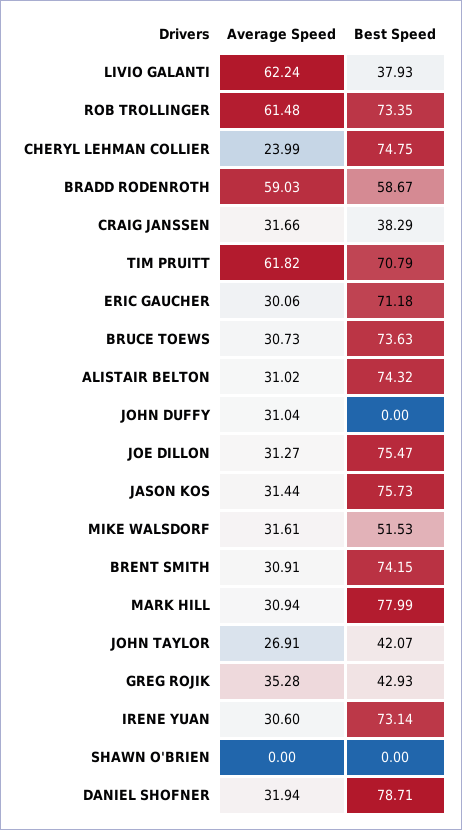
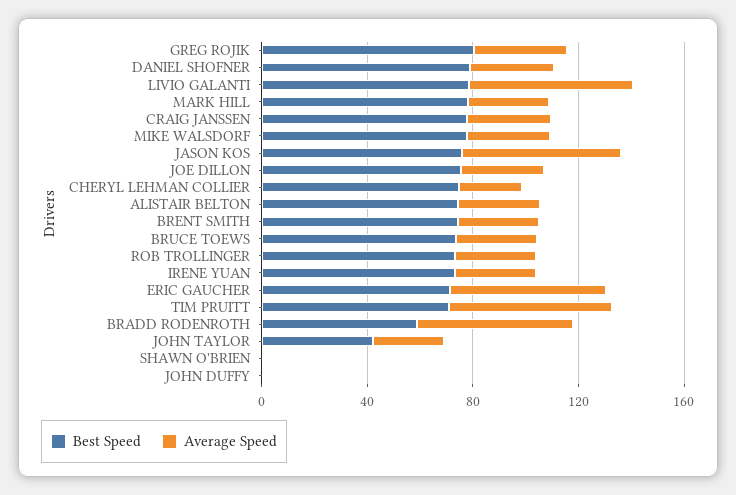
  {
    "Average Speed": {
      "LIVIO GALANTI": 62.24,
-     "ROB TROLLINGER": 61.48,
+     "ROB TROLLINGER": 30,
      "CHERYL LEHMAN COLLIER": 23.99,
      "BRADD RODENROTH": 59.03,
      "CRAIG JANSSEN": 31.66,
      "TIM PRUITT": 61.82,
-     "ERIC GAUCHER": 30.06,
+     "ERIC GAUCHER": 60,
      "BRUCE TOEWS": 30.73,
      "ALISTAIR BELTON": 31.02,
-     "JOHN DUFFY": 31.04,
+     "JOHN DUFFY": 0,
      "JOE DILLON": 31.27,
-     "JASON KOS": 31.44,
+     "JASON KOS": 60,
      "MIKE WALSDORF": 31.61,
      "BRENT SMITH": 30.91,
      "MARK HILL": 30.94,
      "JOHN TAYLOR": 26.91,
      "GREG ROJIK": 35.28,
      "IRENE YUAN": 30.6,
      "SHAWN O'BRIEN": 0,
      "DANIEL SHOFNER": 31.94
    },
    "Best Speed": {
-     "LIVIO GALANTI": 37.93,
+     "LIVIO GALANTI": 80,
      "ROB TROLLINGER": 73.35,
      "CHERYL LEHMAN COLLIER": 74.75,
      "BRADD RODENROTH": 58.67,
-     "CRAIG JANSSEN": 38.29,
+     "CRAIG JANSSEN": 80,
      "TIM PRUITT": 70.79,
      "ERIC GAUCHER": 71.18,
      "BRUCE TOEWS": 73.63,
      "ALISTAIR BELTON": 74.32,
      "JOHN DUFFY": 0,
      "JOE DILLON": 75.47,
      "JASON KOS": 75.73,
-     "MIKE WALSDORF": 51.53,
+     "MIKE WALSDORF": 80,
      "BRENT SMITH": 74.15,
      "MARK HILL": 77.99,
      "JOHN TAYLOR": 42.07,
-     "GREG ROJIK": 42.93,
+     "GREG ROJIK": 80,
      "IRENE YUAN": 73.14,
      "SHAWN O'BRIEN": 0,
      "DANIEL SHOFNER": 78.71
    }
  }

